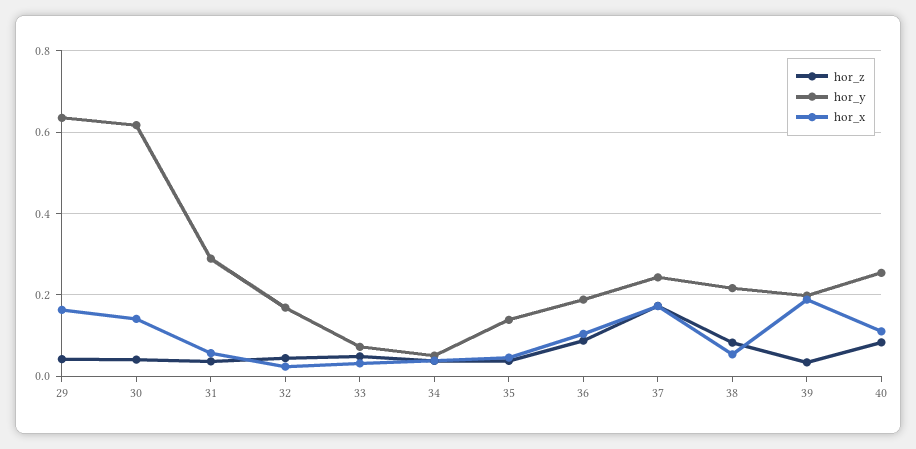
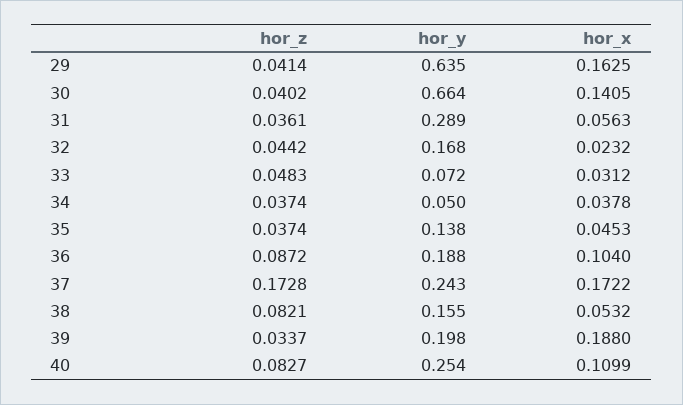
  {
    "hor_z": {
      "29": 0.0414,
      "30": 0.0402,
      "31": 0.0361,
      "32": 0.0442,
      "33": 0.0483,
      "34": 0.0374,
      "35": 0.0374,
      "36": 0.0872,
      "37": 0.1728,
      "38": 0.0821,
      "39": 0.0337,
      "40": 0.0827
    },
    "hor_y": {
      "29": 0.635,
-     "30": 0.62,
+     "30": 0.664,
      "31": 0.289,
      "32": 0.168,
      "33": 0.072,
      "34": 0.05,
      "35": 0.138,
      "36": 0.188,
      "37": 0.243,
-     "38": 0.22,
+     "38": 0.155,
      "39": 0.198,
      "40": 0.254
    },
    "hor_x": {
      "29": 0.1625,
      "30": 0.1405,
      "31": 0.0563,
      "32": 0.0232,
      "33": 0.0312,
      "34": 0.0378,
      "35": 0.0453,
      "36": 0.104,
      "37": 0.1722,
      "38": 0.0532,
      "39": 0.188,
      "40": 0.1099
    }
  }

